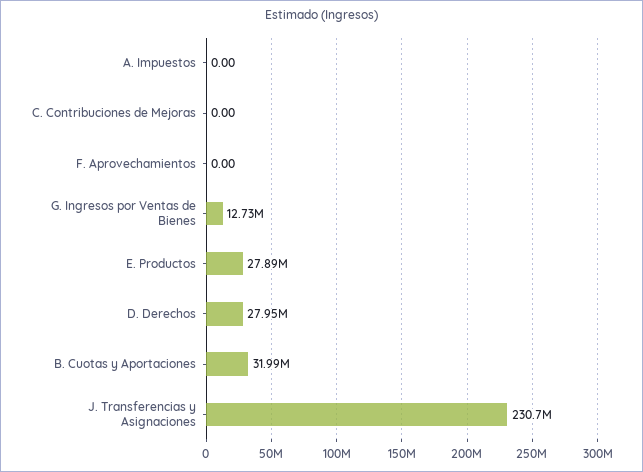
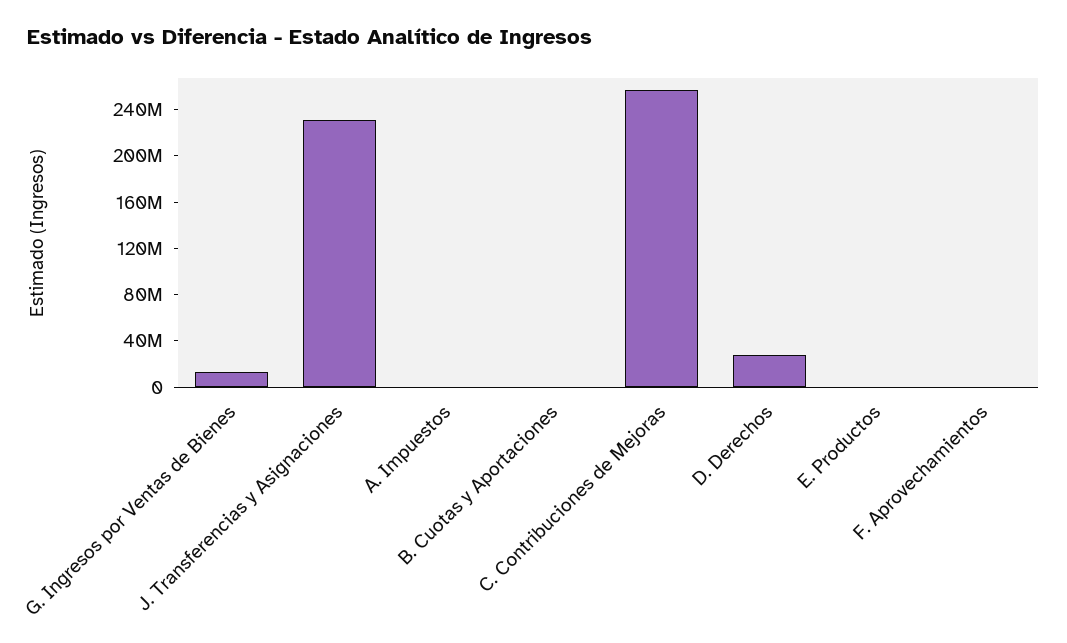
  {
    "A. Impuestos": 0,
-   "C. Contribuciones de Mejoras": 0,
+   "C. Contribuciones de Mejoras": 260000000,
    "F. Aprovechamientos": 0,
    "G. Ingresos por Ventas de Bienes": 12730000,
-   "E. Productos": 27890000,
+   "E. Productos": 0,
    "D. Derechos": 27950000,
-   "B. Cuotas y Aportaciones": 31990000,
+   "B. Cuotas y Aportaciones": 0,
    "J. Transferencias y Asignaciones": 230700000
  }

